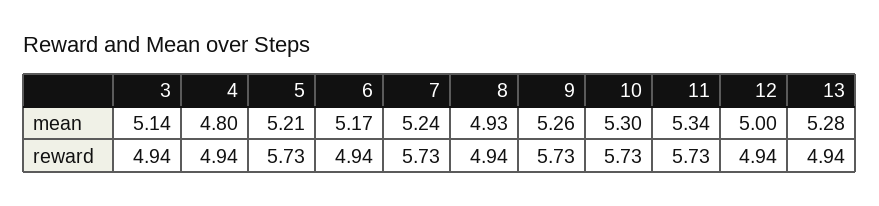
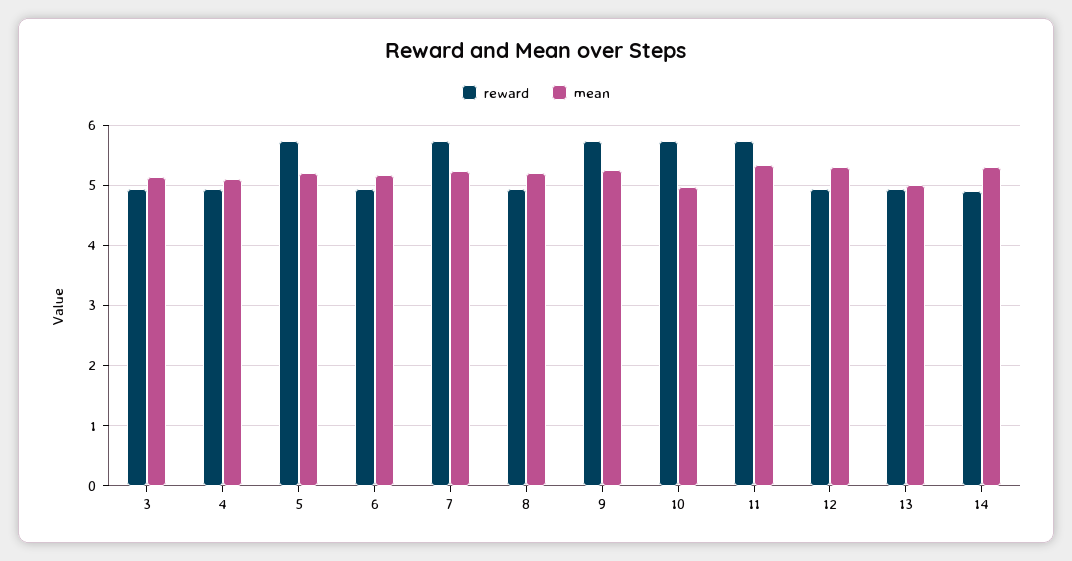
  {
    "mean": {
      "3": 5.14,
-     "4": 4.8,
+     "4": 5.1,
      "5": 5.21,
      "6": 5.17,
      "7": 5.24,
-     "8": 4.93,
+     "8": 5.2,
      "9": 5.26,
-     "10": 5.3,
+     "10": 5,
      "11": 5.34,
-     "12": 5,
+     "12": 5.3,
-     "13": 5.28
+     "13": 5,
+     "14": 5.3
    },
    "reward": {
      "3": 4.94,
      "4": 4.94,
      "5": 5.73,
      "6": 4.94,
      "7": 5.73,
      "8": 4.94,
      "9": 5.73,
      "10": 5.73,
      "11": 5.73,
      "12": 4.94,
-     "13": 4.94
+     "13": 4.94,
+     "14": 4.9
    }
  }

